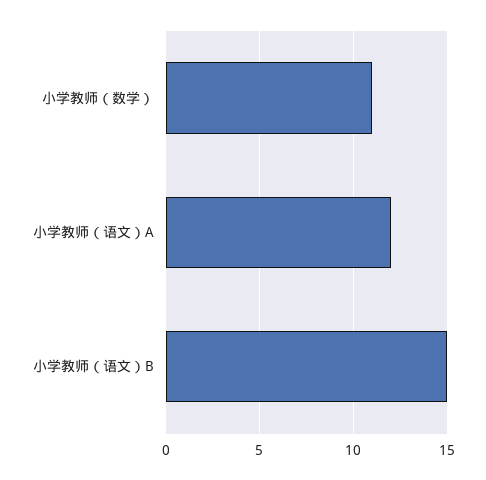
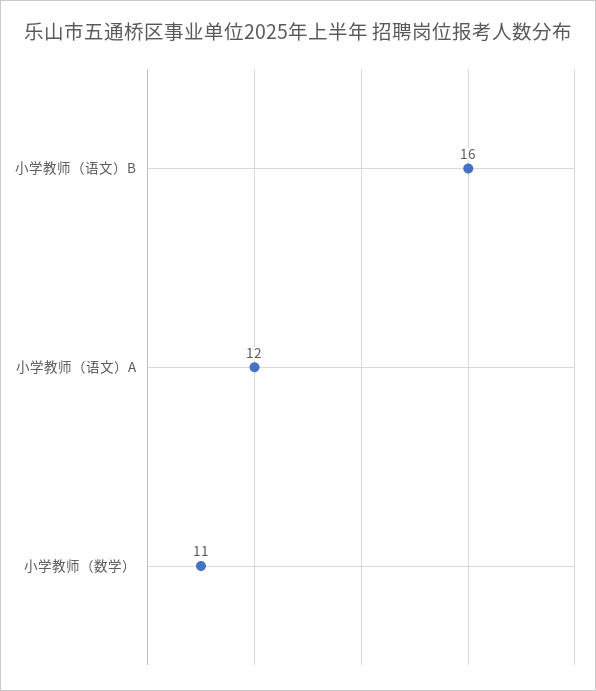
  {
    "小学教师（数学）": 11,
    "小学教师（语文）A": 12,
-   "小学教师（语文）B": 15
+   "小学教师（语文）B": 16
  }

